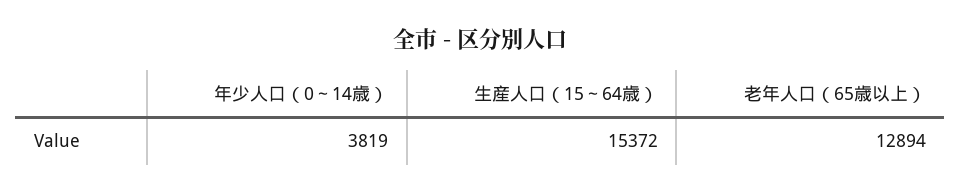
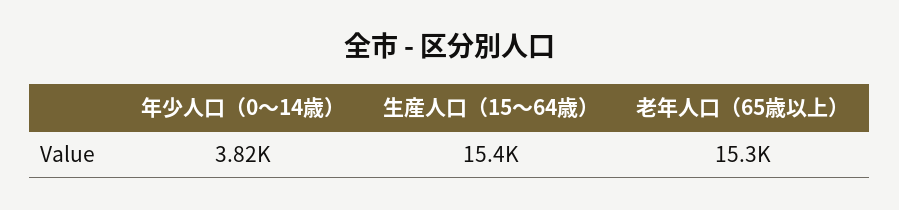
  {
    "年少人口（0～14歳）": 3819,
    "生産人口（15～64歳）": 15372,
-   "老年人口（65歳以上）": 12894
+   "老年人口（65歳以上）": 15300
  }

